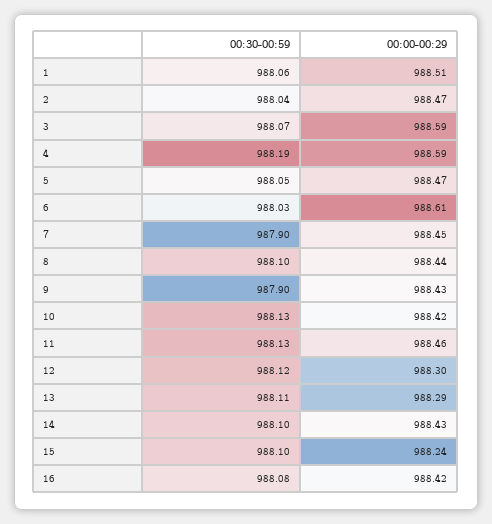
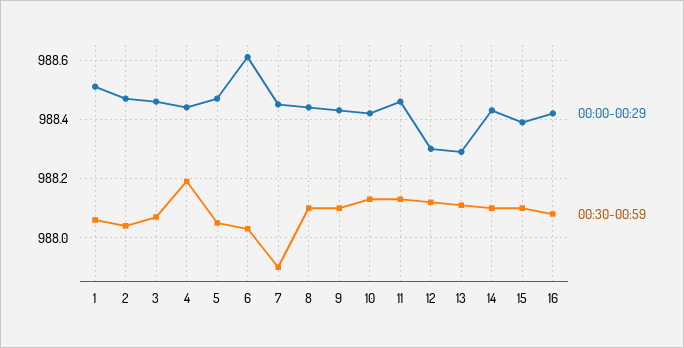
  {
    "00:30-00:59": {
      "1": 988.06,
      "2": 988.04,
      "3": 988.07,
      "4": 988.19,
      "5": 988.05,
      "6": 988.03,
      "7": 987.9,
      "8": 988.1,
-     "9": 987.9,
+     "9": 988.1,
      "10": 988.13,
      "11": 988.13,
      "12": 988.12,
      "13": 988.11,
      "14": 988.1,
      "15": 988.1,
      "16": 988.08
    },
    "00:00-00:29": {
      "1": 988.51,
      "2": 988.47,
-     "3": 988.59,
+     "3": 988.45,
-     "4": 988.59,
+     "4": 988.45,
      "5": 988.47,
      "6": 988.61,
      "7": 988.45,
      "8": 988.44,
      "9": 988.43,
      "10": 988.42,
      "11": 988.46,
      "12": 988.3,
      "13": 988.29,
      "14": 988.43,
-     "15": 988.24,
+     "15": 988.4,
      "16": 988.42
    }
  }

